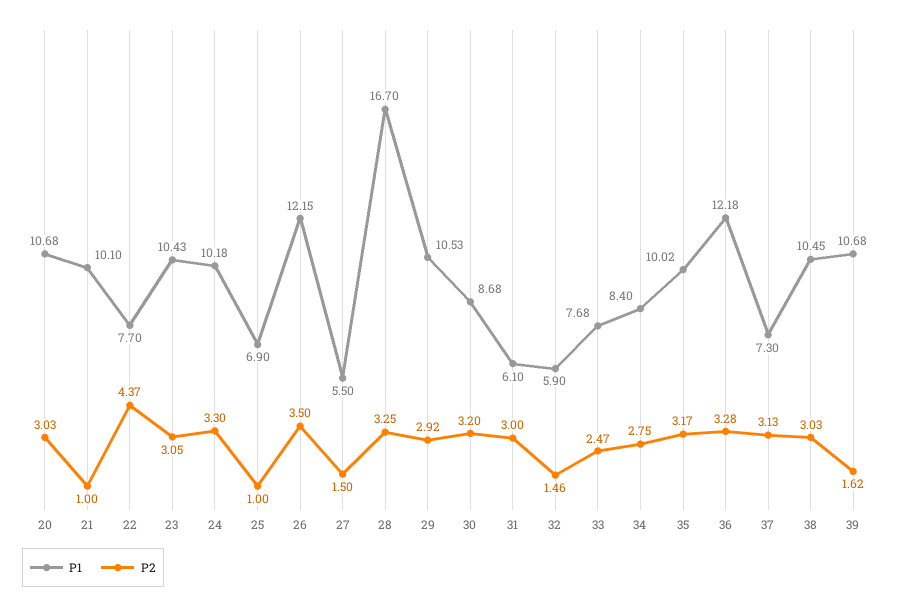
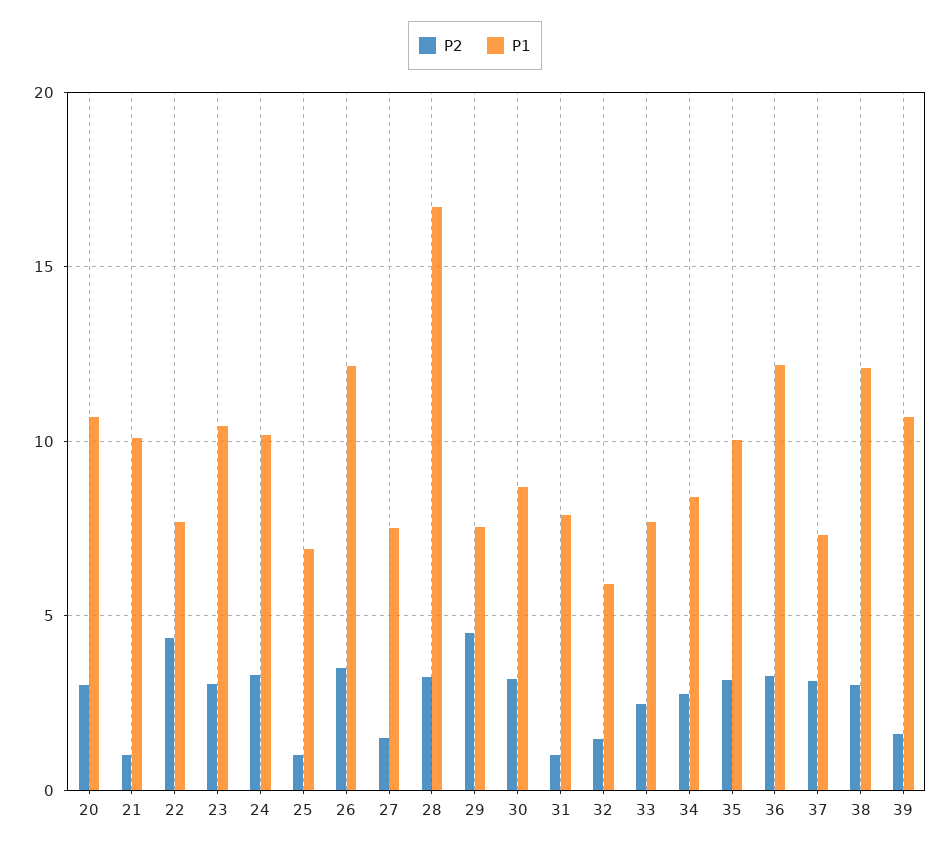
  {
    "P1": {
      "20": 10.68,
      "21": 10.1,
      "22": 7.7,
      "23": 10.43,
      "24": 10.18,
      "25": 6.9,
      "26": 12.15,
-     "27": 5.5,
+     "27": 7.5,
      "28": 16.7,
-     "29": 10.53,
+     "29": 7.5,
      "30": 8.68,
-     "31": 6.1,
+     "31": 8,
      "32": 5.9,
      "33": 7.68,
      "34": 8.4,
      "35": 10.02,
      "36": 12.18,
      "37": 7.3,
-     "38": 10.45,
+     "38": 12,
      "39": 10.68
    },
    "P2": {
      "20": 3.03,
      "21": 1,
      "22": 4.37,
      "23": 3.05,
      "24": 3.3,
      "25": 1,
      "26": 3.5,
      "27": 1.5,
      "28": 3.25,
-     "29": 2.92,
+     "29": 4.5,
      "30": 3.2,
-     "31": 3,
+     "31": 1,
      "32": 1.46,
      "33": 2.47,
      "34": 2.75,
      "35": 3.17,
      "36": 3.28,
      "37": 3.13,
      "38": 3.03,
      "39": 1.62
    }
  }

